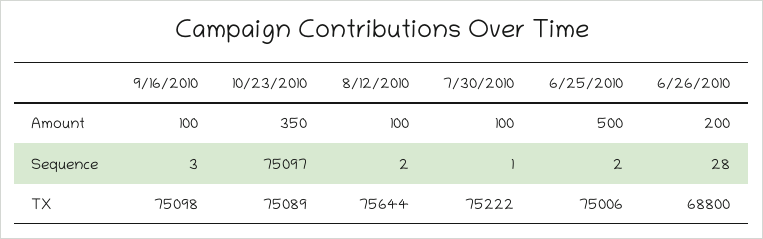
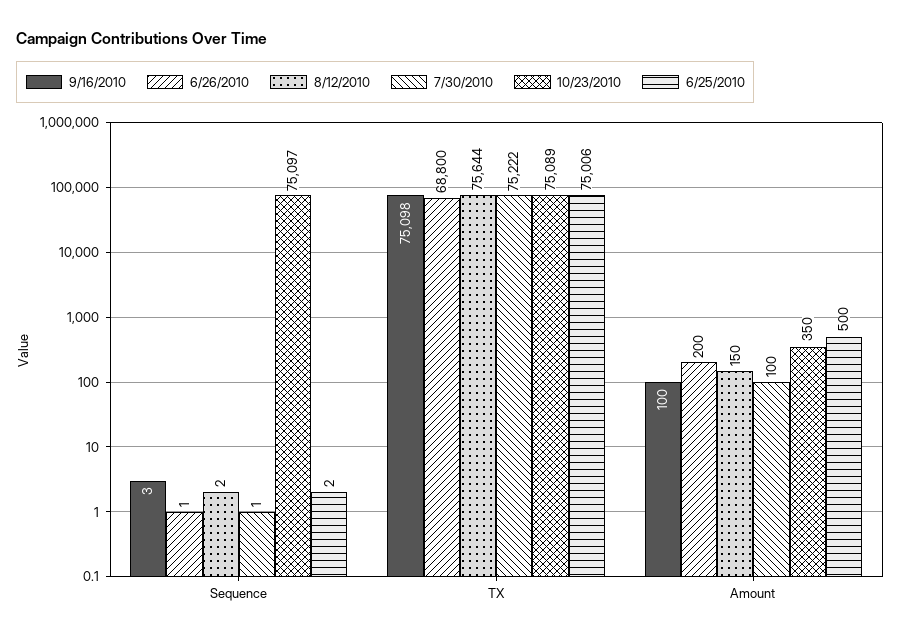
  {
    "9/16/2010": {
      "Amount": 100,
      "Sequence": 3,
      "TX": 75098
    },
    "10/23/2010": {
      "Amount": 350,
      "Sequence": 75097,
      "TX": 75089
    },
    "8/12/2010": {
-     "Amount": 100,
+     "Amount": 150,
      "Sequence": 2,
      "TX": 75644
    },
    "7/30/2010": {
      "Amount": 100,
      "Sequence": 1,
      "TX": 75222
    },
    "6/25/2010": {
      "Amount": 500,
      "Sequence": 2,
      "TX": 75006
    },
    "6/26/2010": {
      "Amount": 200,
-     "Sequence": 28,
+     "Sequence": 1,
      "TX": 68800
    }
  }

